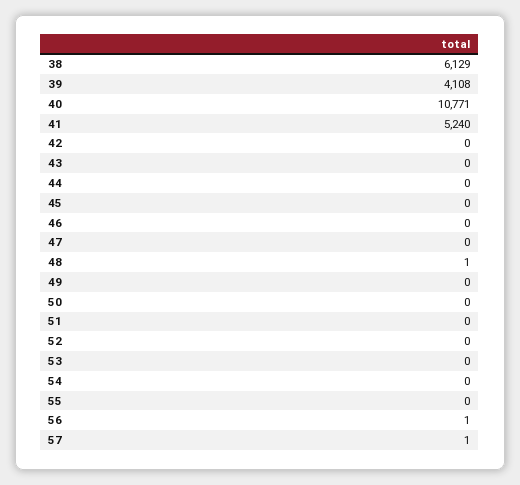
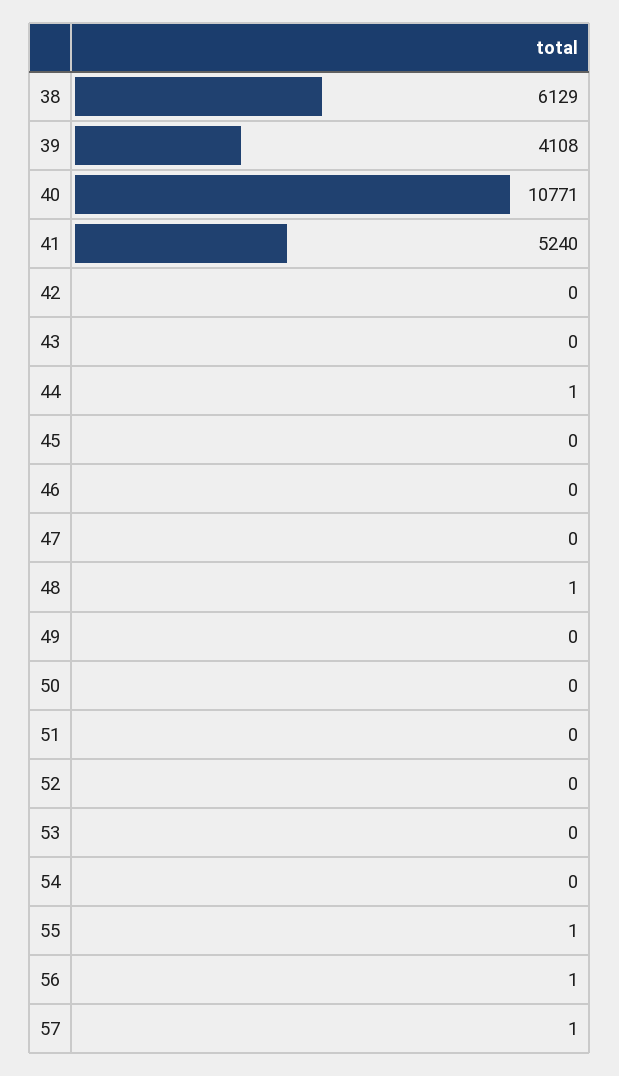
  {
    "38": 6129,
    "39": 4108,
    "40": 10771,
    "41": 5240,
    "42": 0,
    "43": 0,
-   "44": 0,
+   "44": 1,
    "45": 0,
    "46": 0,
    "47": 0,
    "48": 1,
    "49": 0,
    "50": 0,
    "51": 0,
    "52": 0,
    "53": 0,
    "54": 0,
-   "55": 0,
+   "55": 1,
    "56": 1,
    "57": 1
  }

